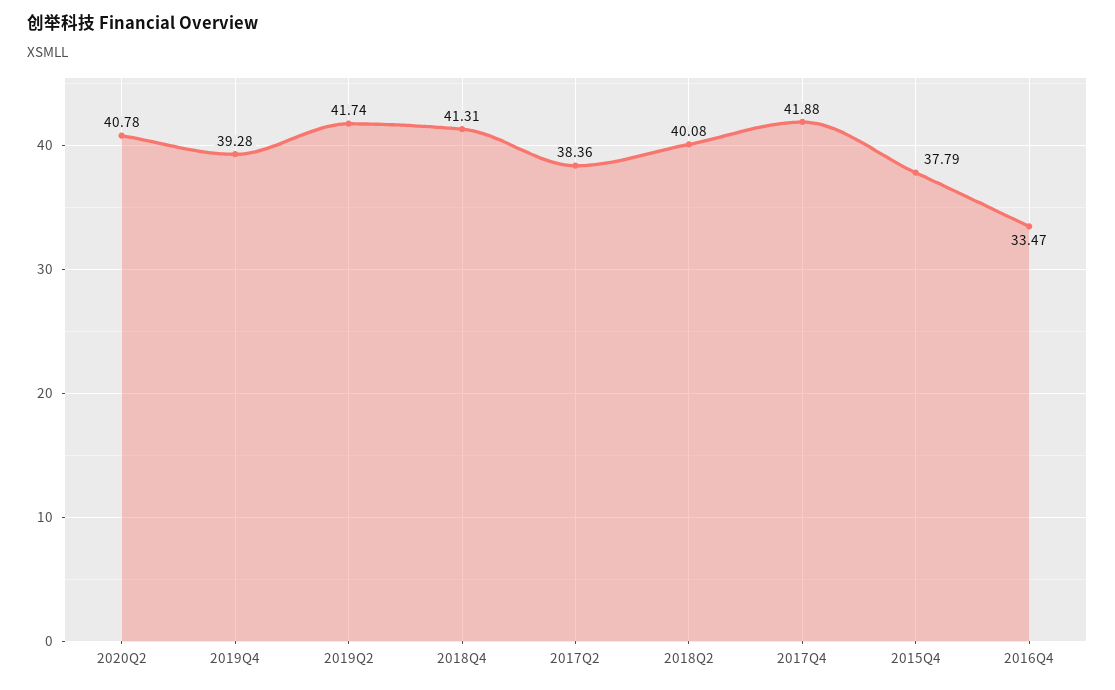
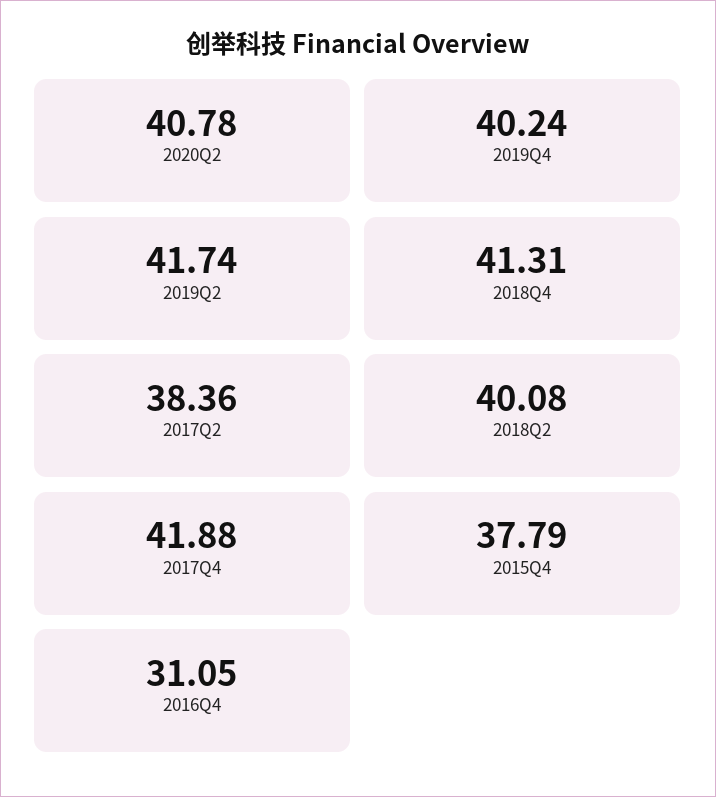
  {
    "2020Q2": 40.78,
-   "2019Q4": 39.28,
+   "2019Q4": 40.24,
    "2019Q2": 41.74,
    "2018Q4": 41.31,
    "2017Q2": 38.36,
    "2018Q2": 40.08,
    "2017Q4": 41.88,
    "2015Q4": 37.79,
-   "2016Q4": 33.47
+   "2016Q4": 31.05
  }

